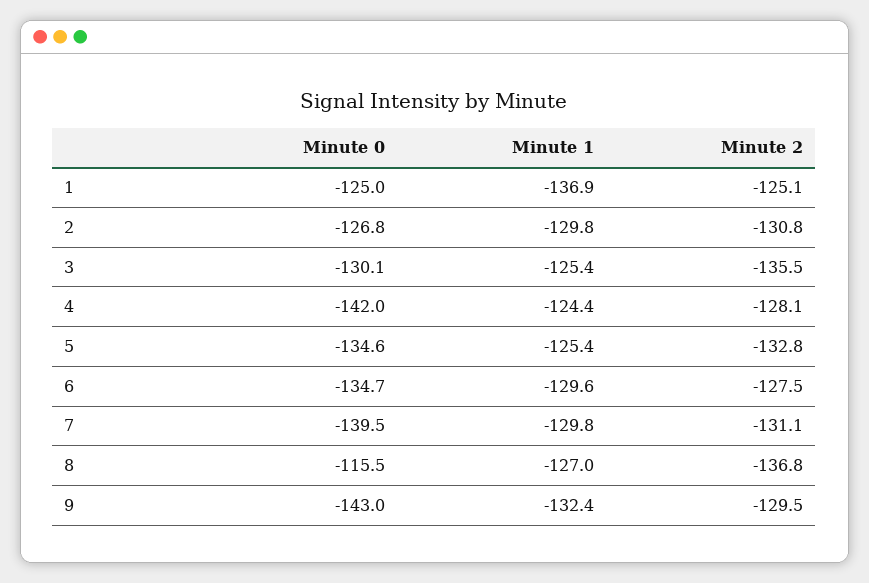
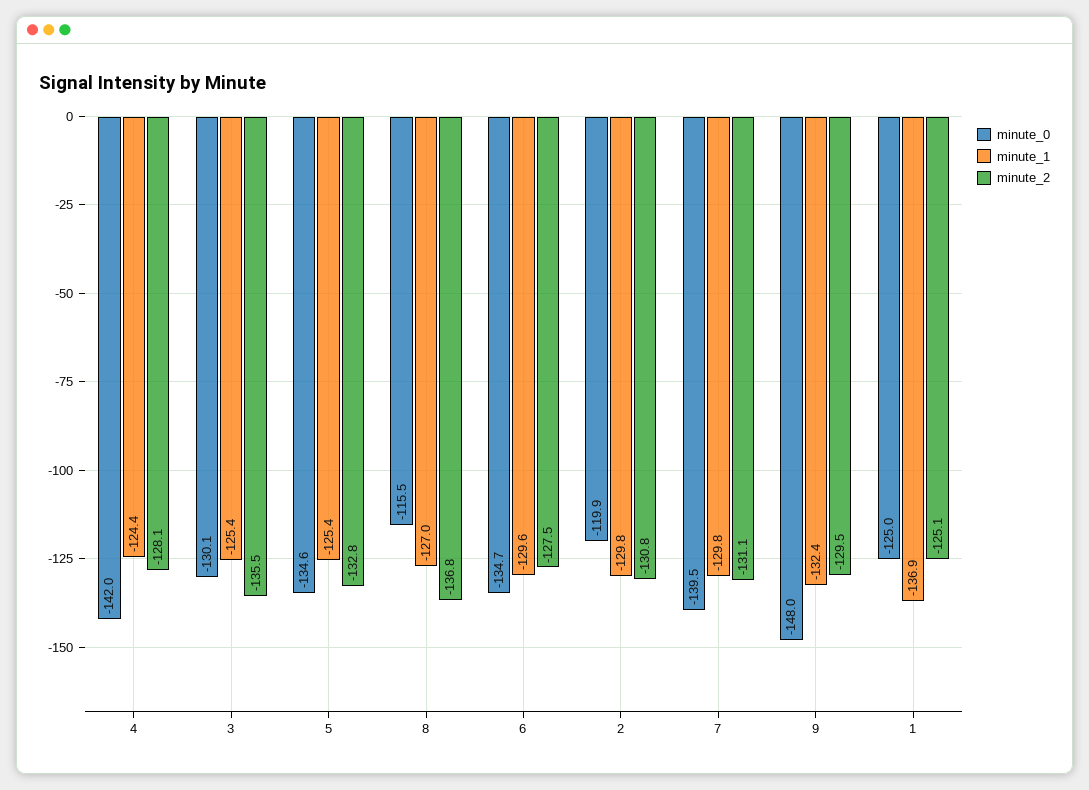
  {
    "Minute 0": {
      "1": -125,
-     "2": -126.8,
+     "2": -119.9,
      "3": -130.1,
      "4": -142,
      "5": -134.6,
      "6": -134.7,
      "7": -139.5,
      "8": -115.5,
-     "9": -143
+     "9": -148
    },
    "Minute 1": {
      "1": -136.9,
      "2": -129.8,
      "3": -125.4,
      "4": -124.4,
      "5": -125.4,
      "6": -129.6,
      "7": -129.8,
      "8": -127,
      "9": -132.4
    },
    "Minute 2": {
      "1": -125.1,
      "2": -130.8,
      "3": -135.5,
      "4": -128.1,
      "5": -132.8,
      "6": -127.5,
      "7": -131.1,
      "8": -136.8,
      "9": -129.5
    }
  }

